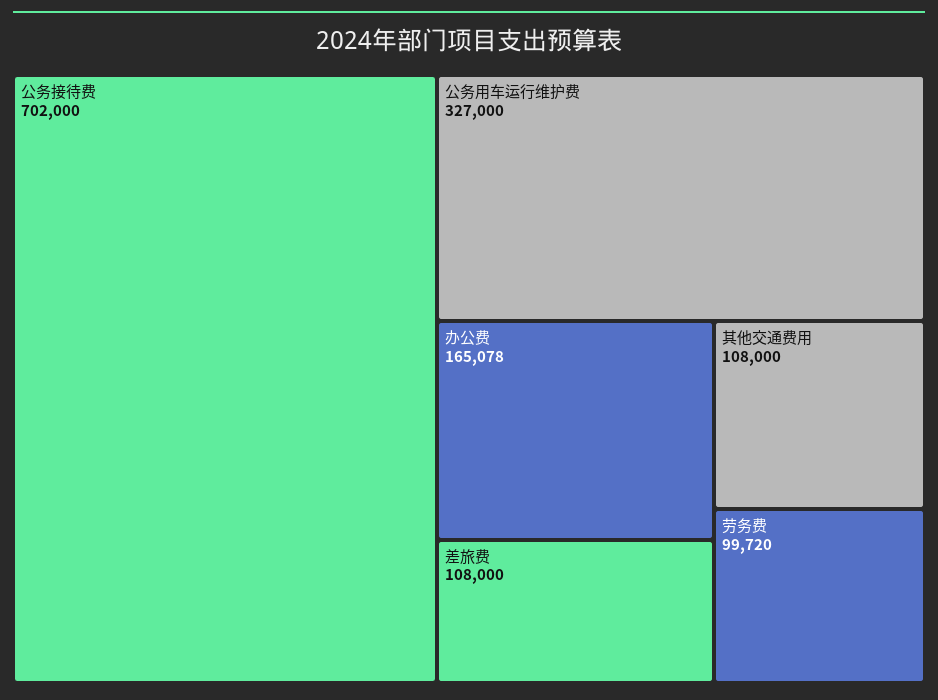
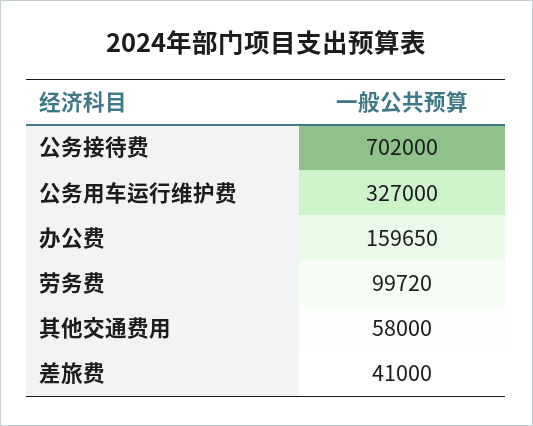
  {
    "公务接待费": 702000,
    "公务用车运行维护费": 327000,
-   "办公费": 165078,
+   "办公费": 159650,
-   "差旅费": 108000,
+   "差旅费": 41000,
-   "其他交通费用": 108000,
+   "其他交通费用": 58000,
    "劳务费": 99720
  }

